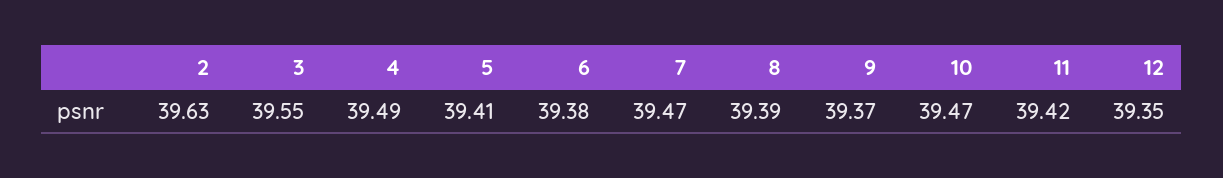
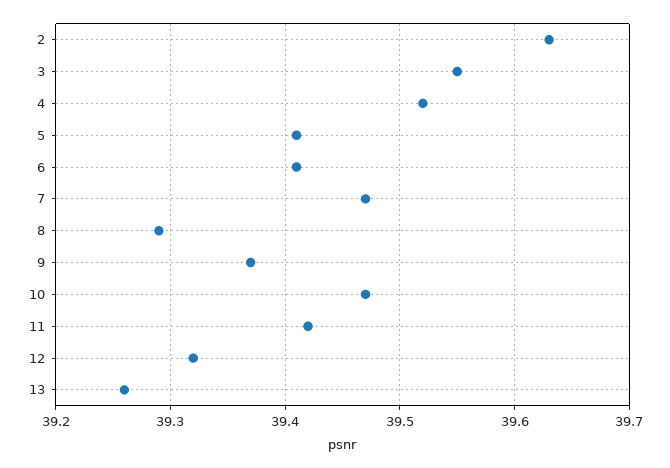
  {
    "2": 39.63,
    "3": 39.55,
-   "4": 39.49,
+   "4": 39.52,
    "5": 39.41,
-   "6": 39.38,
+   "6": 39.41,
    "7": 39.47,
-   "8": 39.39,
+   "8": 39.29,
    "9": 39.37,
    "10": 39.47,
    "11": 39.42,
-   "12": 39.35
+   "12": 39.32,
+   "13": 39.26
  }

